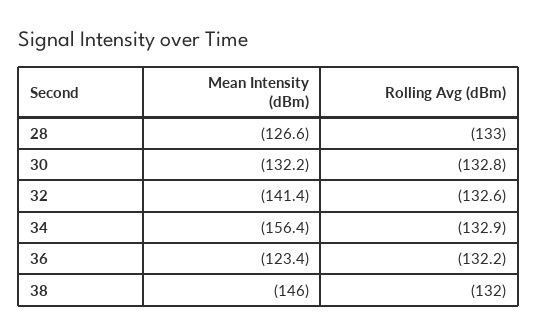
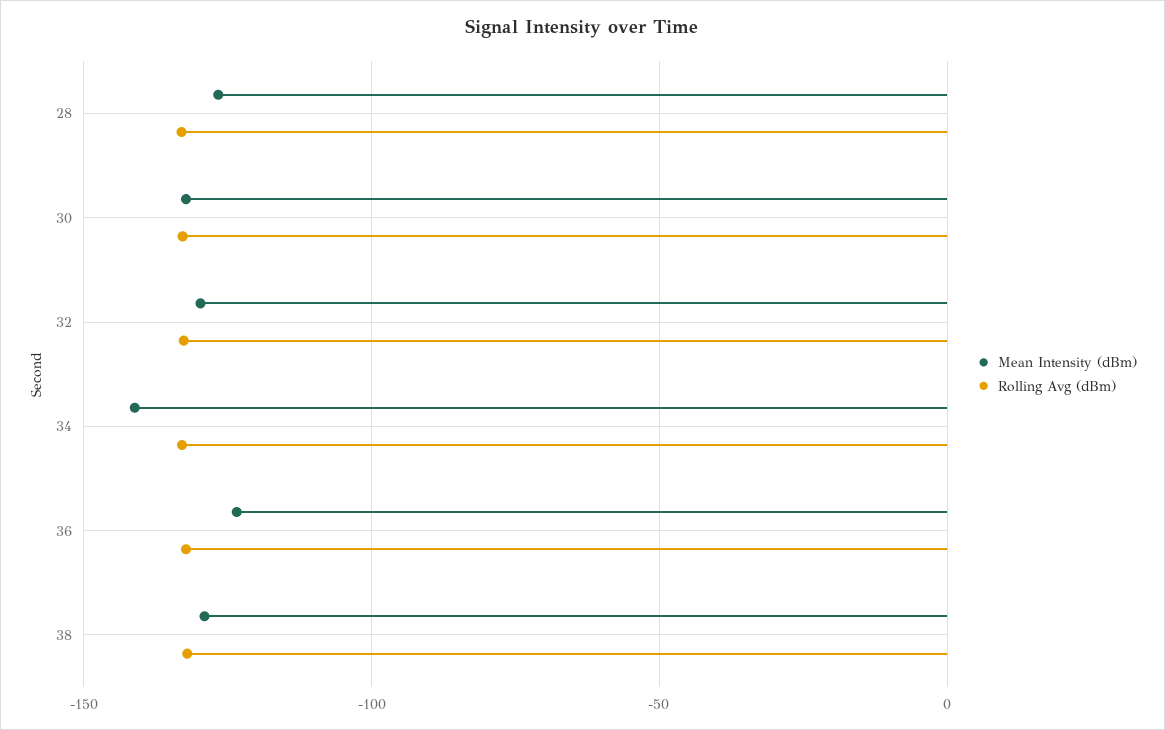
  {
    "Mean Intensity (dBm)": {
      "28": -126.6,
      "30": -132.2,
-     "32": -141.4,
+     "32": -130,
-     "34": -156.4,
+     "34": -140,
      "36": -123.4,
-     "38": -146
+     "38": -130
    },
    "Rolling Avg (dBm)": {
      "28": -133,
      "30": -132.8,
      "32": -132.6,
      "34": -132.9,
      "36": -132.2,
      "38": -132
    }
  }

